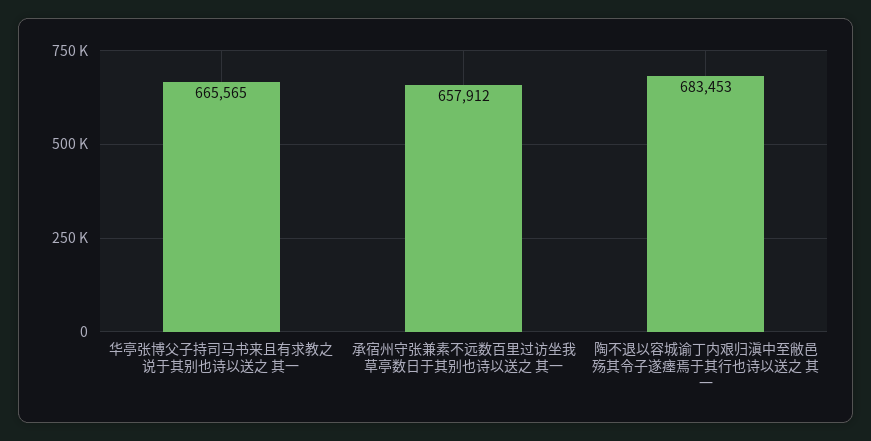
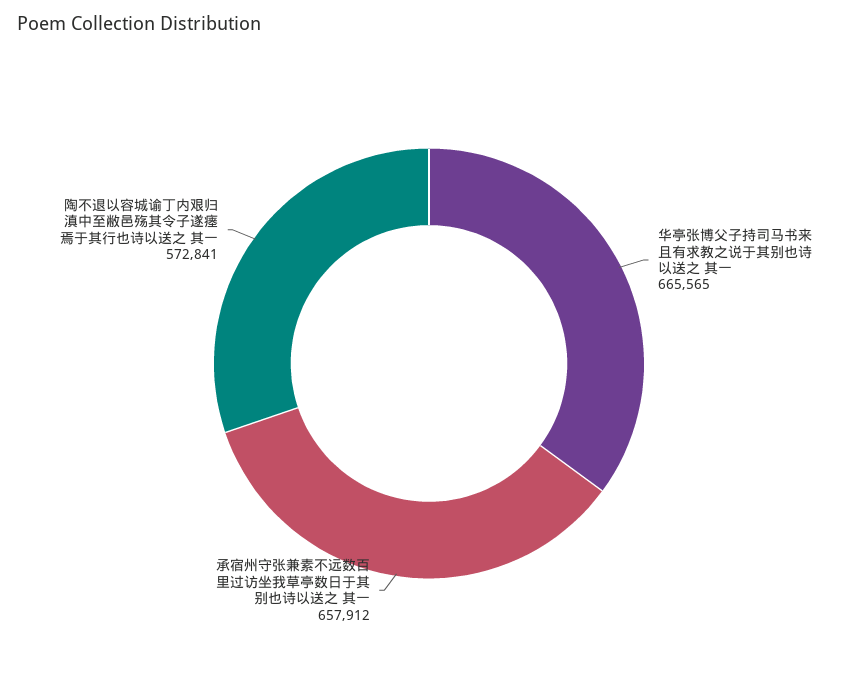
  {
    "华亭张博父子持司马书来且有求教之说于其别也诗以送之 其一": 665565,
    "承宿州守张兼素不远数百里过访坐我草亭数日于其别也诗以送之 其一": 657912,
-   "陶不退以容城谕丁内艰归滇中至敝邑殇其令子遂瘗焉于其行也诗以送之 其一": 683453
+   "陶不退以容城谕丁内艰归滇中至敝邑殇其令子遂瘗焉于其行也诗以送之 其一": 572841
  }

